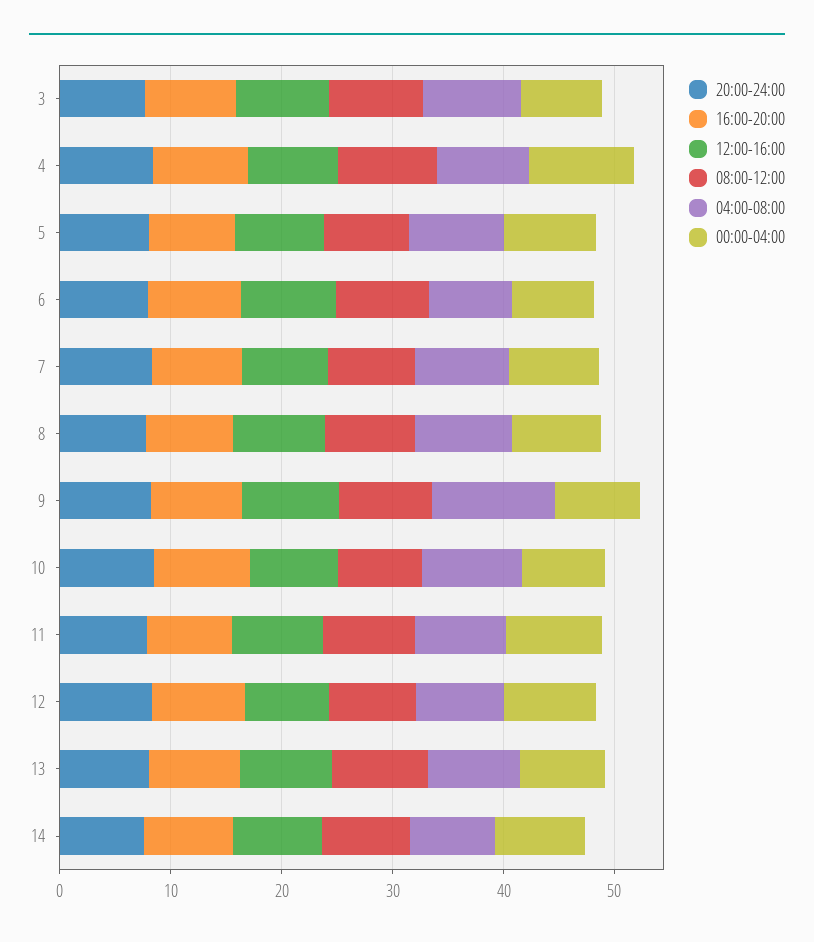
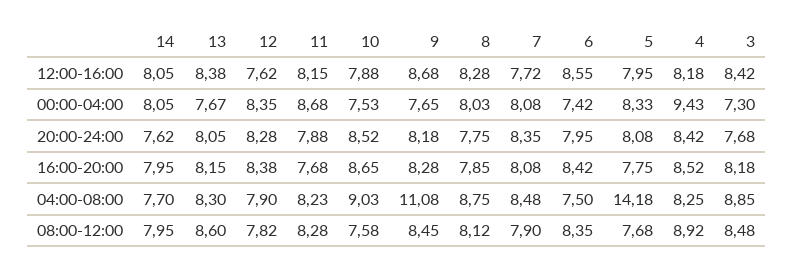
  {
    "20:00-24:00": {
      "3": 7.68,
      "4": 8.42,
      "5": 8.08,
      "6": 7.95,
      "7": 8.35,
      "8": 7.75,
      "9": 8.18,
      "10": 8.52,
      "11": 7.88,
      "12": 8.28,
      "13": 8.05,
      "14": 7.62
    },
    "16:00-20:00": {
      "3": 8.18,
      "4": 8.52,
      "5": 7.75,
      "6": 8.42,
      "7": 8.08,
      "8": 7.85,
      "9": 8.28,
      "10": 8.65,
      "11": 7.68,
      "12": 8.38,
      "13": 8.15,
      "14": 7.95
    },
    "12:00-16:00": {
      "3": 8.42,
      "4": 8.18,
      "5": 7.95,
      "6": 8.55,
      "7": 7.72,
      "8": 8.28,
      "9": 8.68,
      "10": 7.88,
      "11": 8.15,
      "12": 7.62,
      "13": 8.38,
      "14": 8.05
    },
    "08:00-12:00": {
      "3": 8.48,
      "4": 8.92,
      "5": 7.68,
      "6": 8.35,
      "7": 7.9,
      "8": 8.12,
      "9": 8.45,
      "10": 7.58,
      "11": 8.28,
      "12": 7.82,
      "13": 8.6,
      "14": 7.95
    },
    "04:00-08:00": {
      "3": 8.85,
      "4": 8.25,
-     "5": 8,
+     "5": 14.18,
      "6": 7.5,
      "7": 8.48,
      "8": 8.75,
      "9": 11.08,
      "10": 9.03,
      "11": 8.23,
      "12": 7.9,
      "13": 8.3,
      "14": 7.7
    },
    "00:00-04:00": {
      "3": 7.3,
      "4": 9.43,
      "5": 8.33,
      "6": 7.42,
      "7": 8.08,
      "8": 8.03,
      "9": 7.65,
      "10": 7.53,
      "11": 8.68,
      "12": 8.35,
      "13": 7.67,
      "14": 8.05
    }
  }

